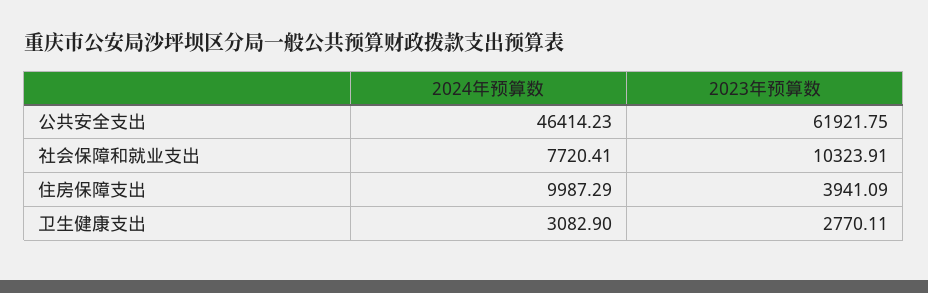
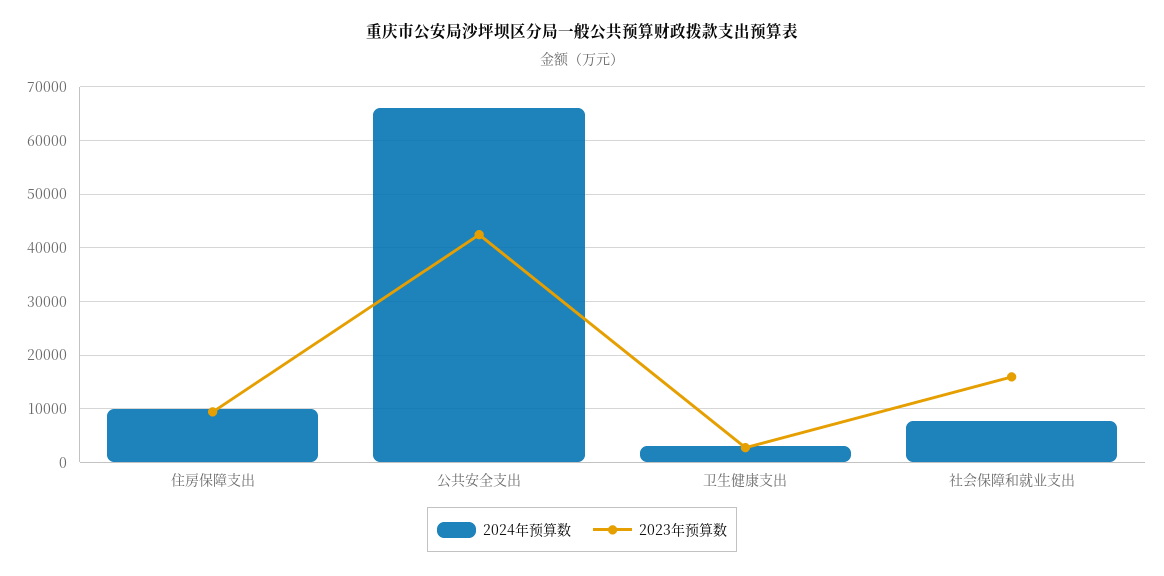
  {
    "2024年预算数": {
-     "公共安全支出": 46414.23,
+     "公共安全支出": 66000,
      "社会保障和就业支出": 7720.41,
      "住房保障支出": 9987.29,
      "卫生健康支出": 3082.9
    },
    "2023年预算数": {
-     "公共安全支出": 61921.75,
+     "公共安全支出": 42000,
-     "社会保障和就业支出": 10323.91,
+     "社会保障和就业支出": 16000,
-     "住房保障支出": 3941.09,
+     "住房保障支出": 10000,
      "卫生健康支出": 2770.11
    }
  }

